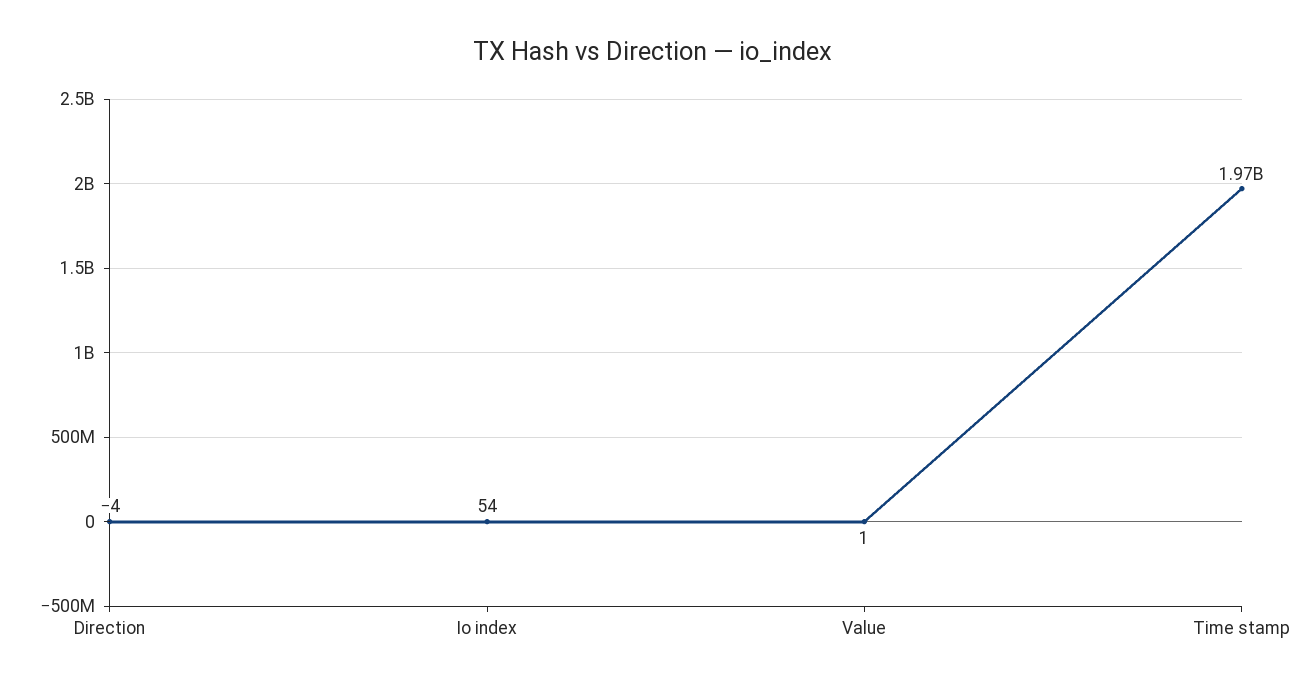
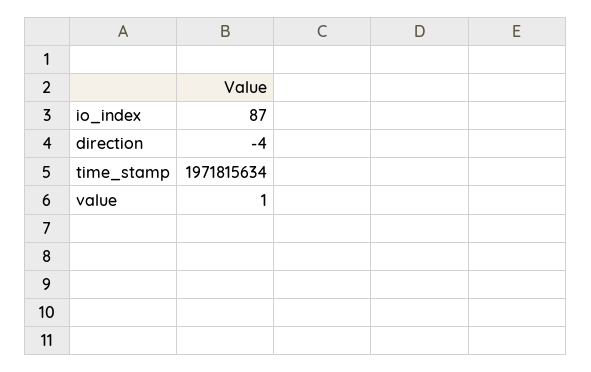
  {
    "Direction": -4,
-   "Io index": 54,
+   "Io index": 87,
    "Value": 1,
    "Time stamp": 1971815634
  }

